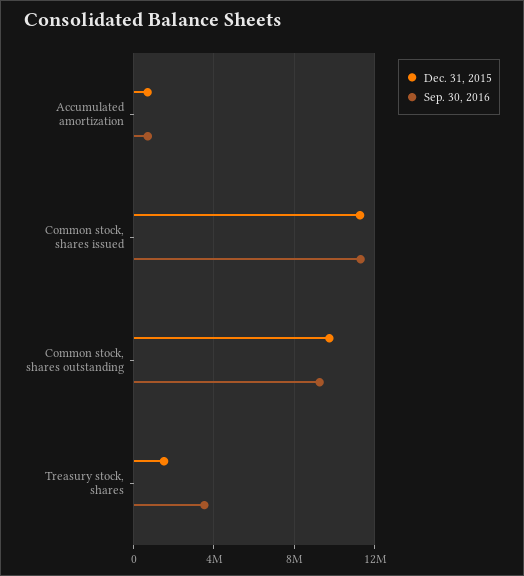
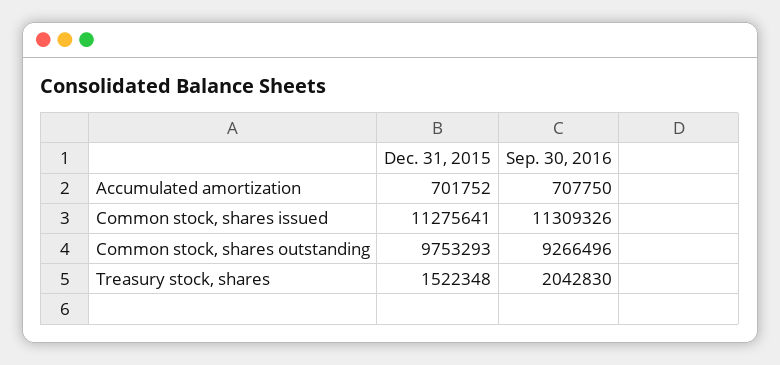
  {
    "Dec. 31, 2015": {
      "Accumulated amortization": 701752,
      "Common stock, shares issued": 11275641,
      "Common stock, shares outstanding": 9753293,
      "Treasury stock, shares": 1522348
    },
    "Sep. 30, 2016": {
      "Accumulated amortization": 707750,
      "Common stock, shares issued": 11309326,
      "Common stock, shares outstanding": 9266496,
-     "Treasury stock, shares": 3500000
+     "Treasury stock, shares": 2042830
    }
  }

